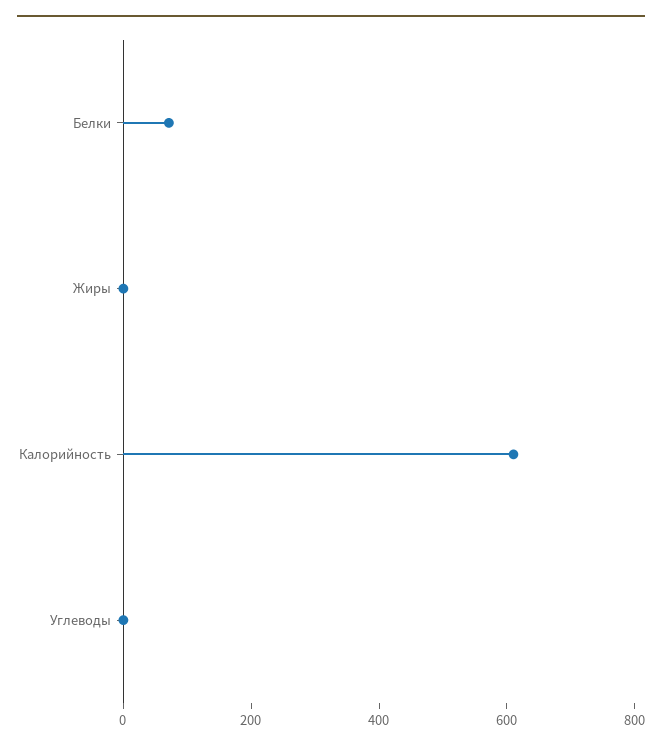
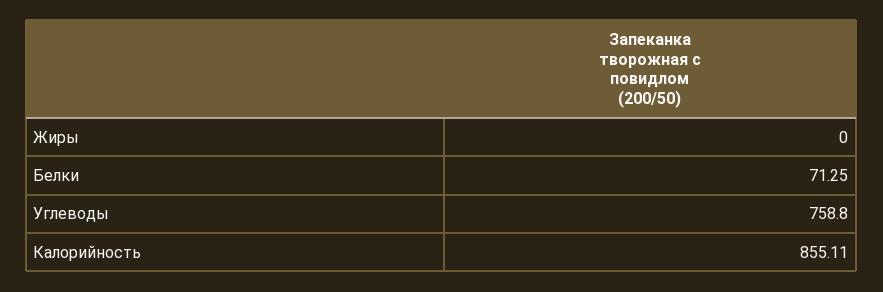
  {
    "Белки": 71.25,
    "Жиры": 0,
-   "Калорийность": 600,
+   "Калорийность": 855.11,
-   "Углеводы": 0
+   "Углеводы": 758.8
  }

